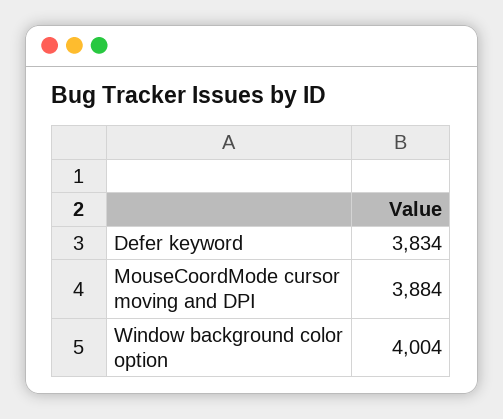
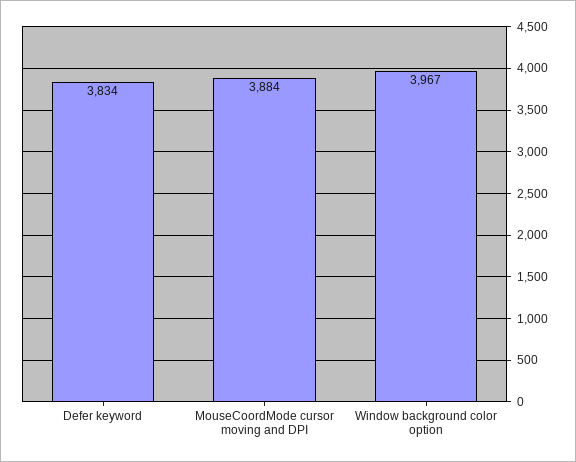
  {
    "Defer keyword": 3834,
    "MouseCoordMode cursor moving and DPI": 3884,
-   "Window background color option": 4004
+   "Window background color option": 3967
  }

